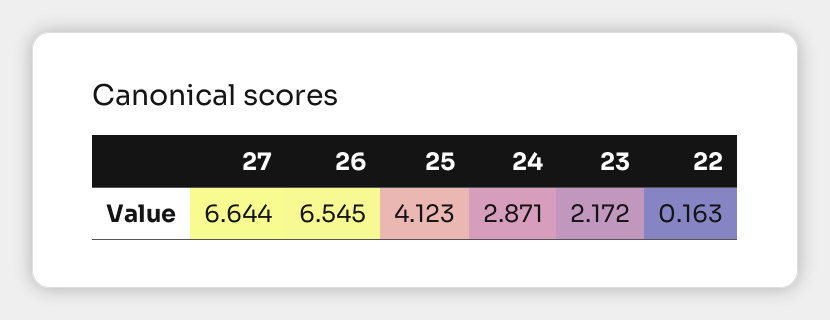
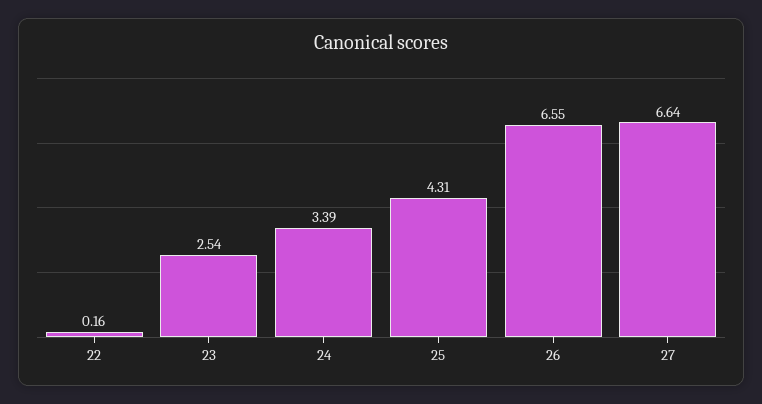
  {
    "27": 6.644,
    "26": 6.545,
-   "25": 4.123,
+   "25": 4.31,
-   "24": 2.871,
+   "24": 3.39,
-   "23": 2.172,
+   "23": 2.54,
    "22": 0.163
  }

